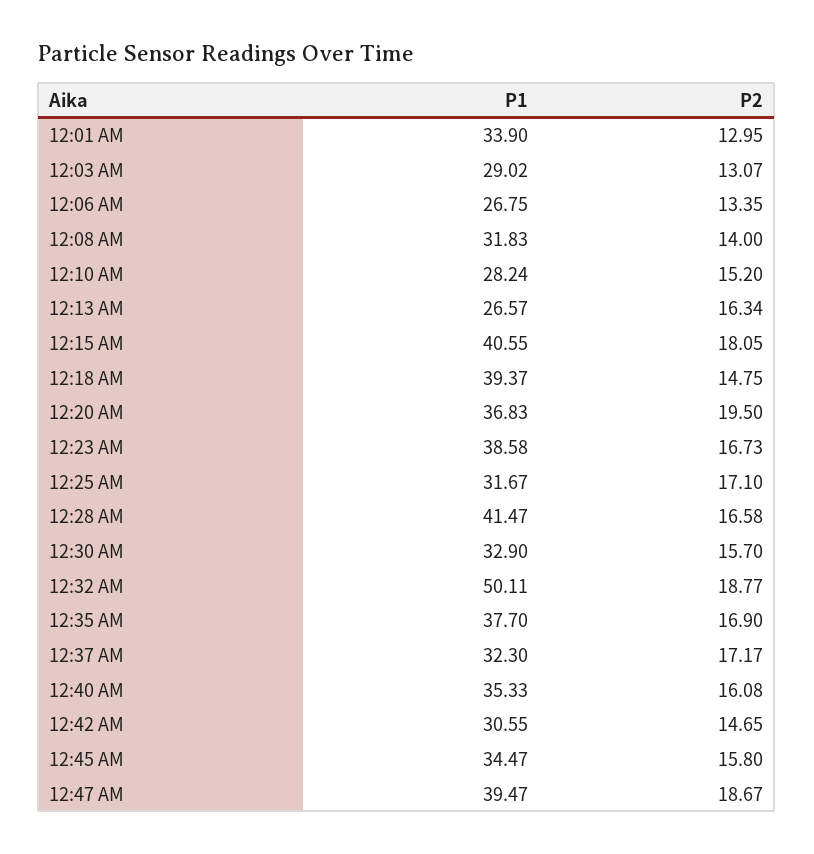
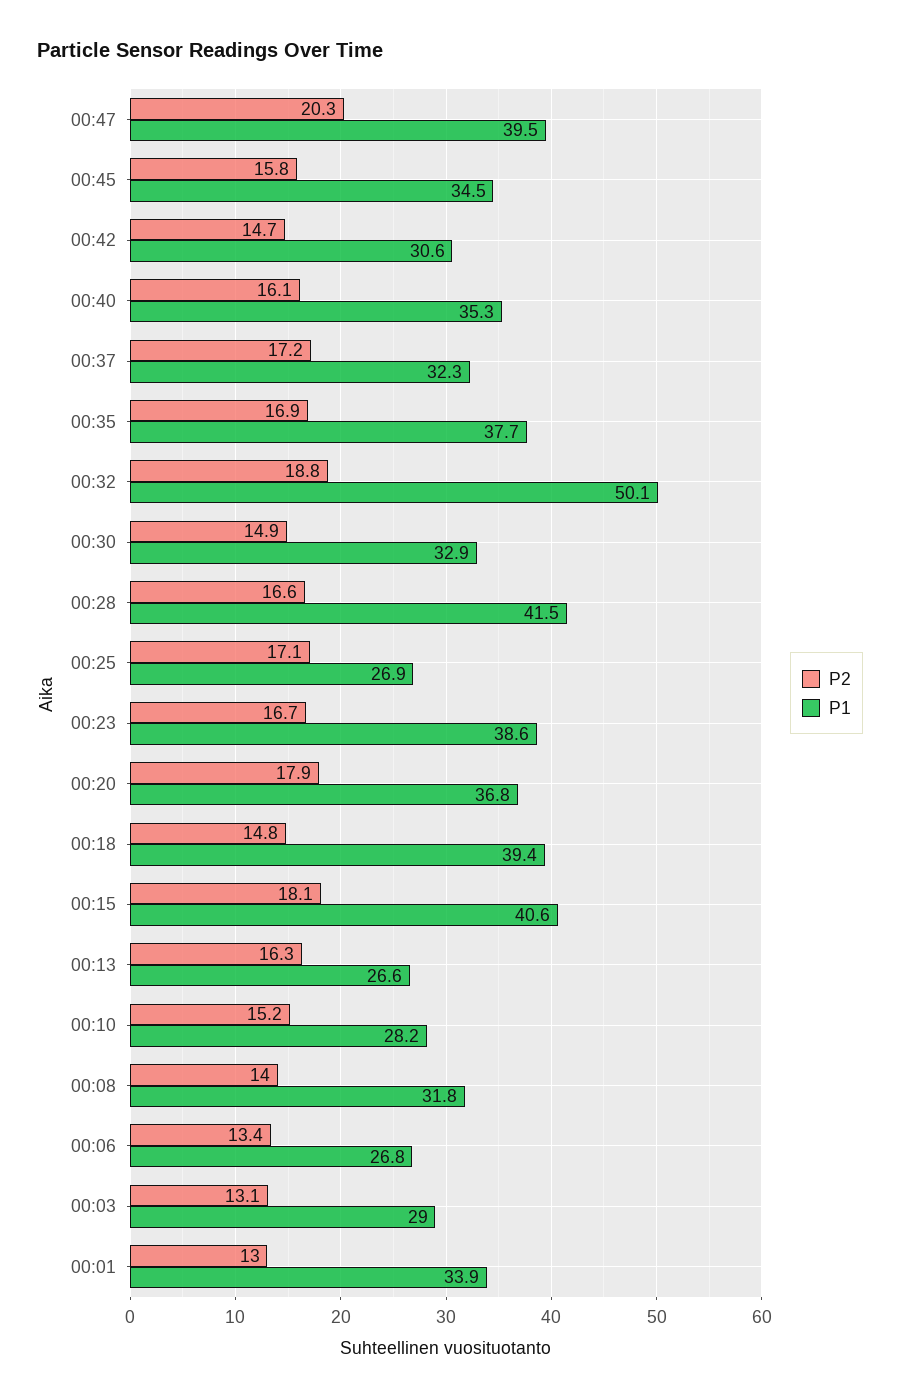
  {
    "P1": {
      "12:01 AM": 33.9,
      "12:03 AM": 29.02,
      "12:06 AM": 26.75,
      "12:08 AM": 31.83,
      "12:10 AM": 28.24,
      "12:13 AM": 26.57,
      "12:15 AM": 40.55,
      "12:18 AM": 39.37,
      "12:20 AM": 36.83,
      "12:23 AM": 38.58,
-     "12:25 AM": 31.67,
+     "12:25 AM": 26.9,
      "12:28 AM": 41.47,
      "12:30 AM": 32.9,
      "12:32 AM": 50.11,
      "12:35 AM": 37.7,
      "12:37 AM": 32.3,
      "12:40 AM": 35.33,
      "12:42 AM": 30.55,
      "12:45 AM": 34.47,
      "12:47 AM": 39.47
    },
    "P2": {
      "12:01 AM": 12.95,
      "12:03 AM": 13.07,
      "12:06 AM": 13.35,
      "12:08 AM": 14,
      "12:10 AM": 15.2,
      "12:13 AM": 16.34,
      "12:15 AM": 18.05,
      "12:18 AM": 14.75,
-     "12:20 AM": 19.5,
+     "12:20 AM": 17.9,
      "12:23 AM": 16.73,
      "12:25 AM": 17.1,
      "12:28 AM": 16.58,
-     "12:30 AM": 15.7,
+     "12:30 AM": 14.9,
      "12:32 AM": 18.77,
      "12:35 AM": 16.9,
      "12:37 AM": 17.17,
      "12:40 AM": 16.08,
      "12:42 AM": 14.65,
      "12:45 AM": 15.8,
-     "12:47 AM": 18.67
+     "12:47 AM": 20.3
    }
  }

